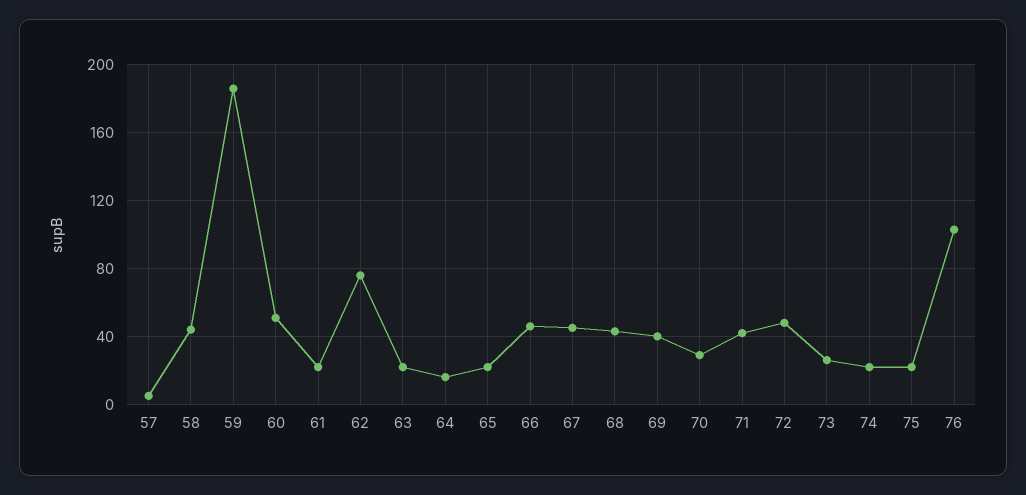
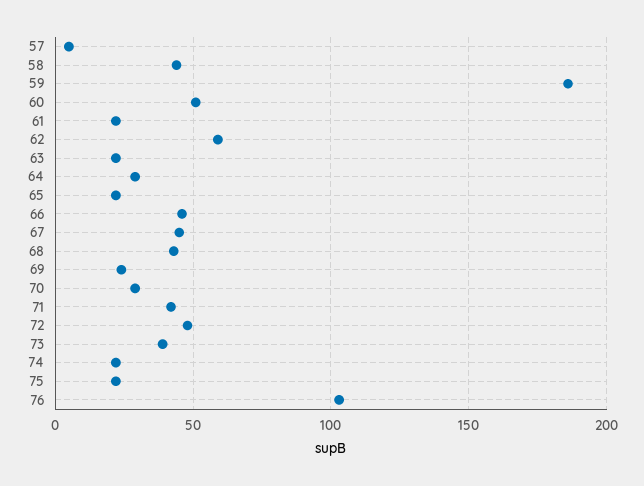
  {
    "57": 5,
    "58": 45,
    "59": 185,
    "60": 50,
    "61": 20,
-   "62": 75,
+   "62": 60,
    "63": 20,
-   "64": 15,
+   "64": 30,
    "65": 20,
    "66": 45,
    "67": 45,
    "68": 45,
-   "69": 40,
+   "69": 25,
    "70": 30,
    "71": 40,
    "72": 50,
-   "73": 25,
+   "73": 40,
    "74": 20,
    "75": 20,
    "76": 105
  }

